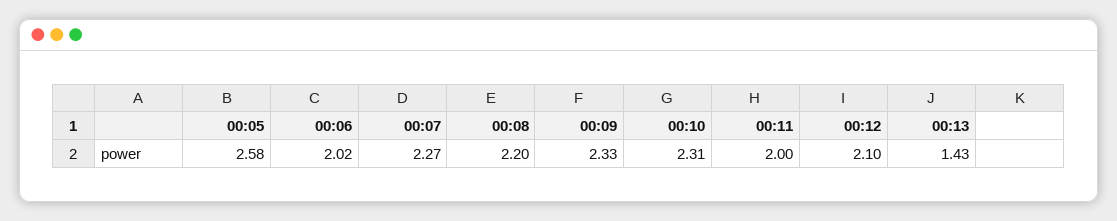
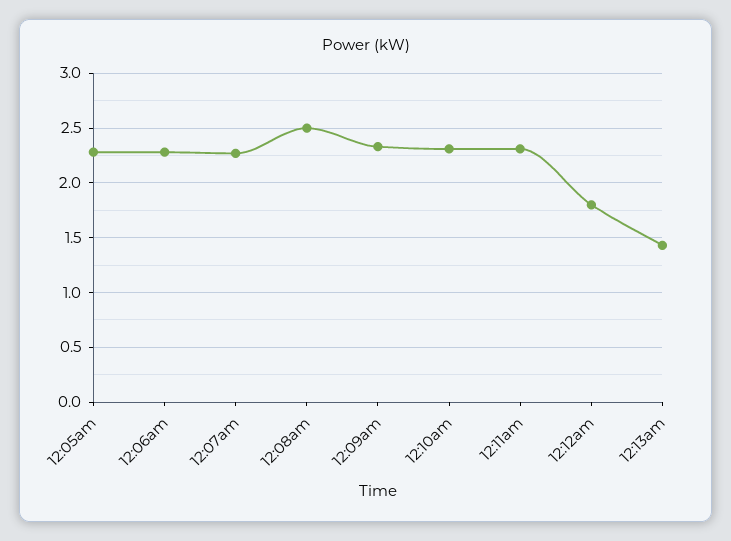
  {
-   "00:05": 2.58,
+   "00:05": 2.3,
-   "00:06": 2.02,
+   "00:06": 2.3,
    "00:07": 2.27,
-   "00:08": 2.2,
+   "00:08": 2.5,
    "00:09": 2.33,
    "00:10": 2.31,
-   "00:11": 2,
+   "00:11": 2.3,
-   "00:12": 2.1,
+   "00:12": 1.8,
    "00:13": 1.43
  }

